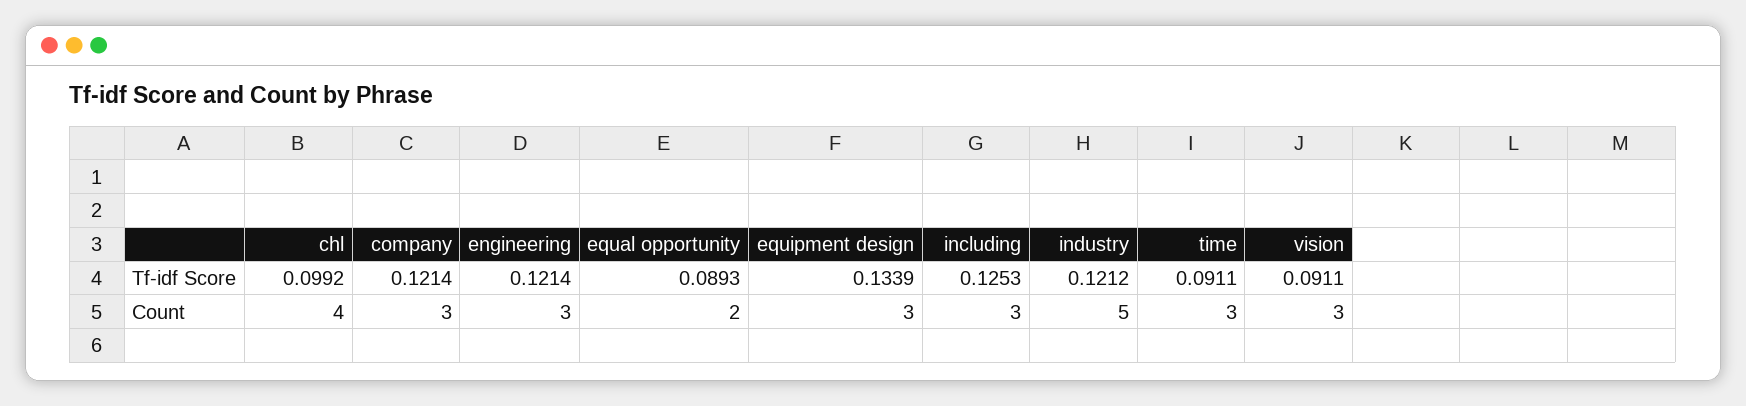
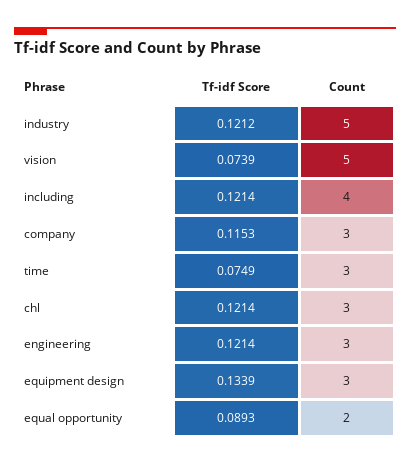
  {
    "chl": {
-     "Tf-idf Score": 0.0992,
+     "Tf-idf Score": 0.1214,
-     "Count": 4
+     "Count": 3
    },
    "company": {
-     "Tf-idf Score": 0.1214,
+     "Tf-idf Score": 0.1153,
      "Count": 3
    },
    "engineering": {
      "Tf-idf Score": 0.1214,
      "Count": 3
    },
    "equal opportunity": {
      "Tf-idf Score": 0.0893,
      "Count": 2
    },
    "equipment design": {
      "Tf-idf Score": 0.1339,
      "Count": 3
    },
    "including": {
-     "Tf-idf Score": 0.1253,
+     "Tf-idf Score": 0.1214,
-     "Count": 3
+     "Count": 4
    },
    "industry": {
      "Tf-idf Score": 0.1212,
      "Count": 5
    },
    "time": {
-     "Tf-idf Score": 0.0911,
+     "Tf-idf Score": 0.0749,
      "Count": 3
    },
    "vision": {
-     "Tf-idf Score": 0.0911,
+     "Tf-idf Score": 0.0739,
-     "Count": 3
+     "Count": 5
    }
  }

